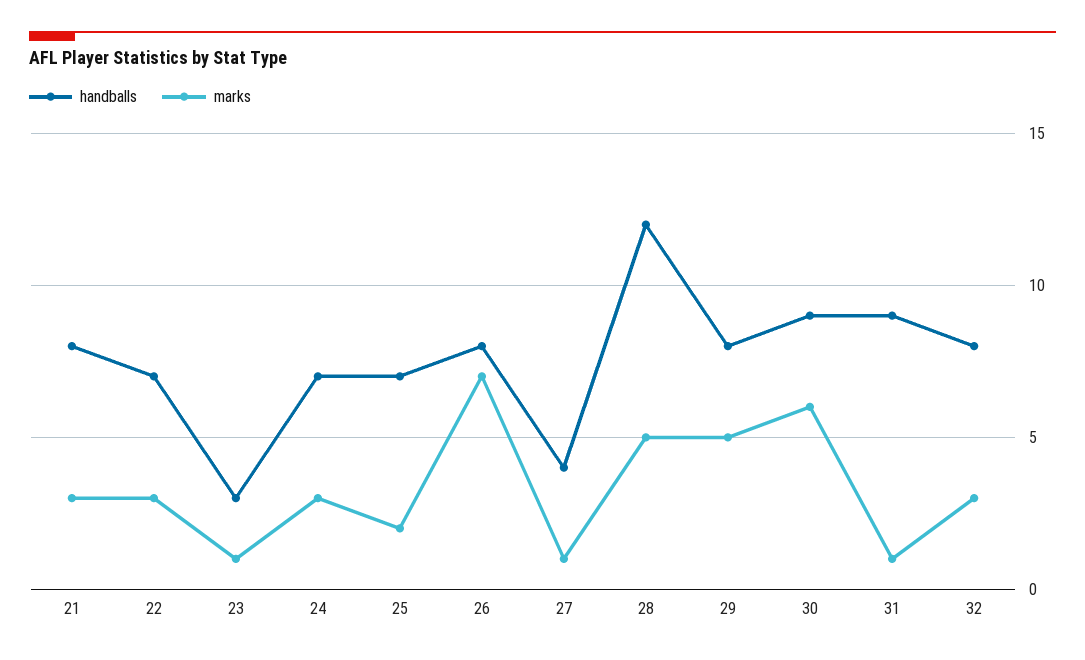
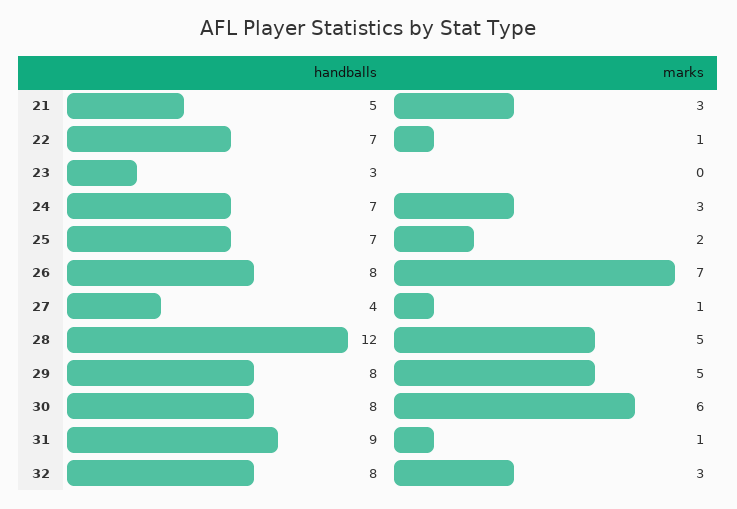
  {
    "handballs": {
-     "21": 8,
+     "21": 5,
      "22": 7,
      "23": 3,
      "24": 7,
      "25": 7,
      "26": 8,
      "27": 4,
      "28": 12,
      "29": 8,
-     "30": 9,
+     "30": 8,
      "31": 9,
      "32": 8
    },
    "marks": {
      "21": 3,
-     "22": 3,
+     "22": 1,
-     "23": 1,
+     "23": 0,
      "24": 3,
      "25": 2,
      "26": 7,
      "27": 1,
      "28": 5,
      "29": 5,
      "30": 6,
      "31": 1,
      "32": 3
    }
  }

